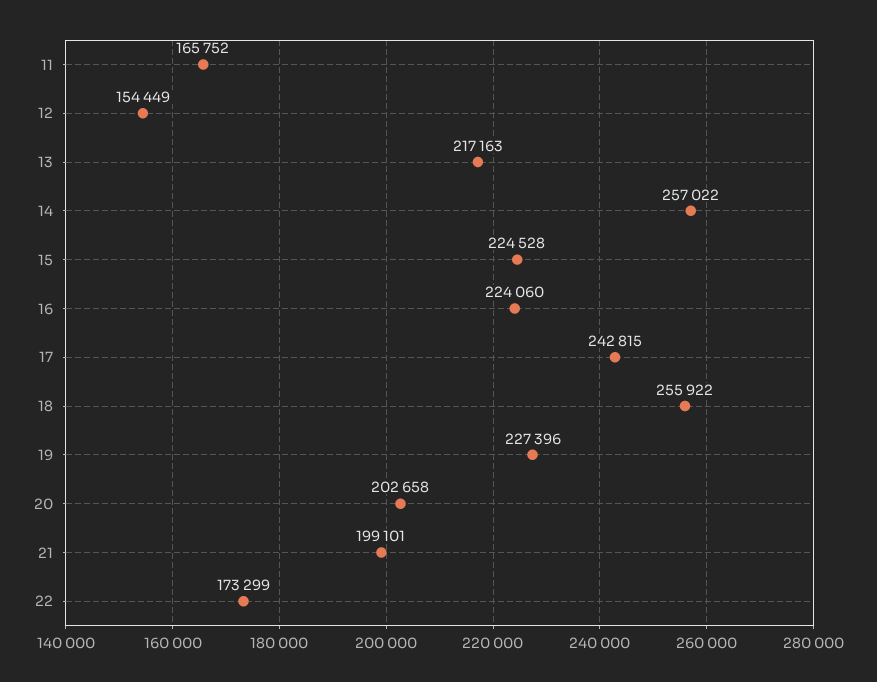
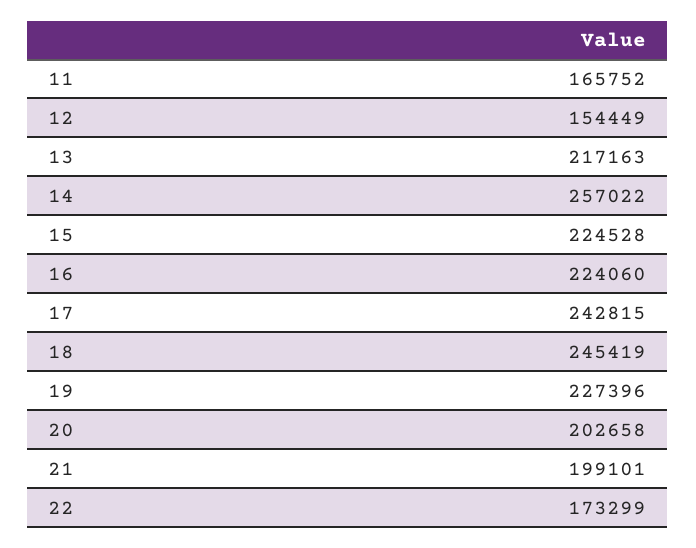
  {
    "11": 165752,
    "12": 154449,
    "13": 217163,
    "14": 257022,
    "15": 224528,
    "16": 224060,
    "17": 242815,
-   "18": 255922,
+   "18": 245419,
    "19": 227396,
    "20": 202658,
    "21": 199101,
    "22": 173299
  }

